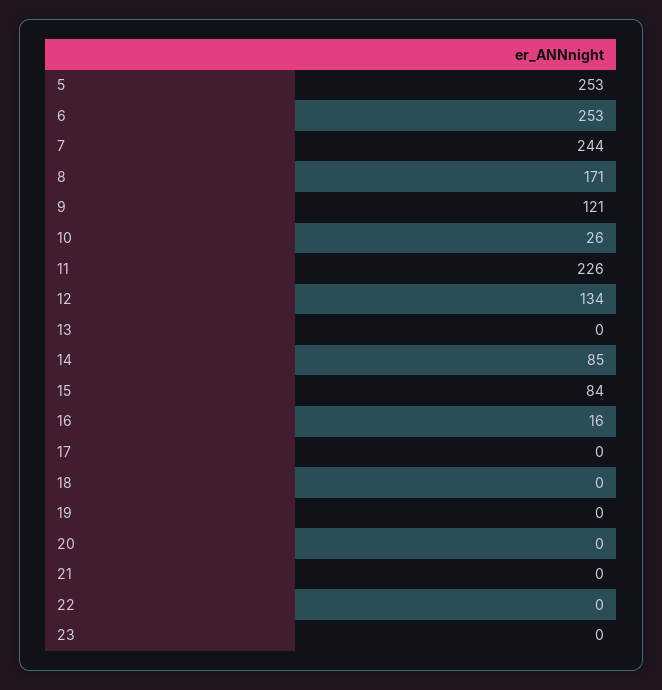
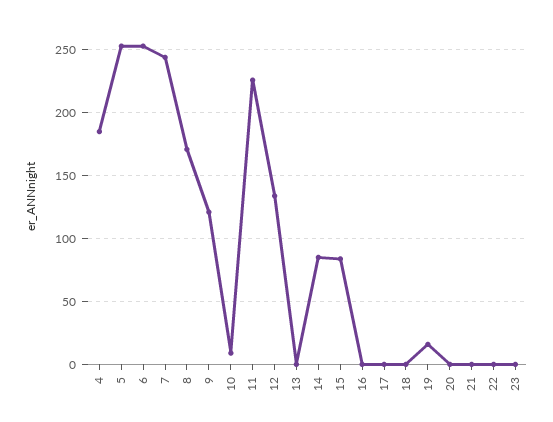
  {
    "5": 253,
    "6": 253,
    "7": 244,
    "8": 171,
    "9": 121,
-   "10": 26,
+   "10": 10,
    "11": 226,
    "12": 134,
    "13": 0,
    "14": 85,
    "15": 84,
-   "16": 16,
+   "16": 0,
    "17": 0,
    "18": 0,
-   "19": 0,
+   "19": 15,
    "20": 0,
    "21": 0,
    "22": 0,
-   "23": 0
+   "23": 0,
+   "4": 185
  }

